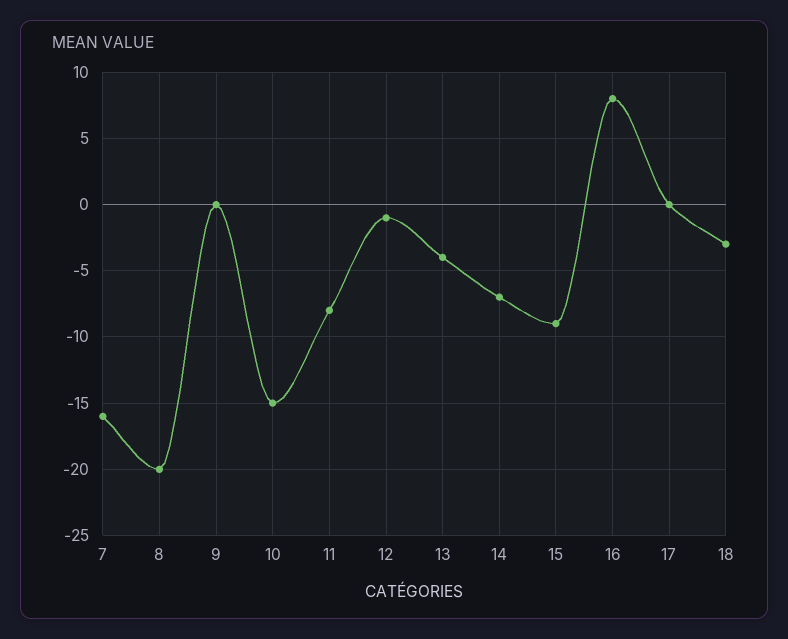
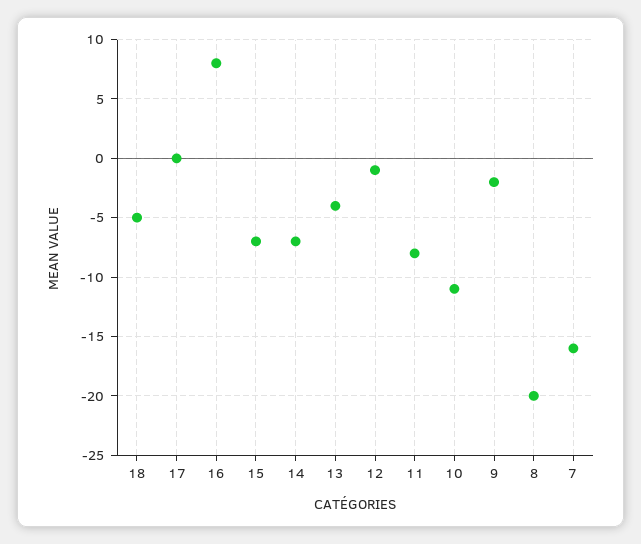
  {
    "7": -16,
    "8": -20,
-   "9": 0,
+   "9": -2,
-   "10": -15,
+   "10": -11,
    "11": -8,
    "12": -1,
    "13": -4,
    "14": -7,
-   "15": -9,
+   "15": -7,
    "16": 8,
    "17": 0,
-   "18": -3
+   "18": -5
  }

